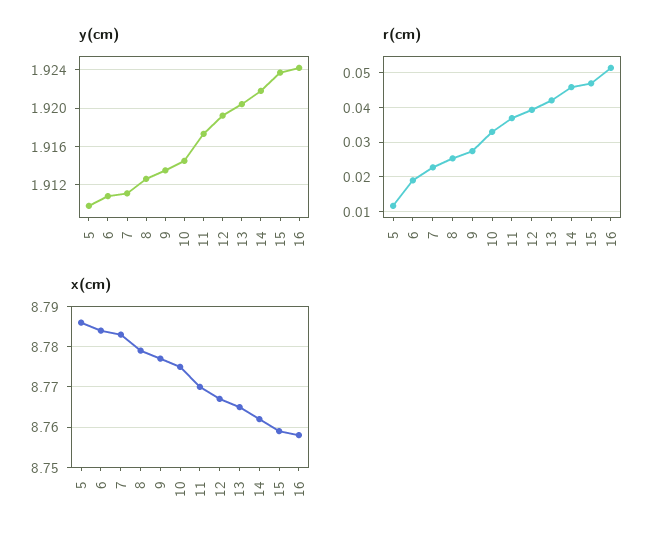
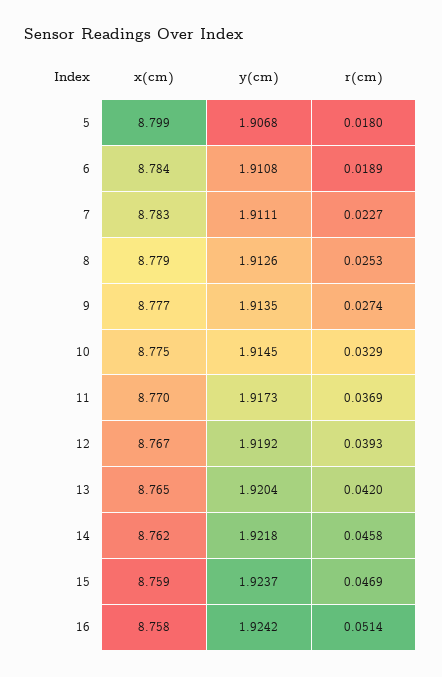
  {
    "y(cm)": {
-     "5": 1.91,
+     "5": 1.9068,
      "6": 1.9108,
      "7": 1.9111,
      "8": 1.9126,
      "9": 1.9135,
      "10": 1.9145,
      "11": 1.9173,
      "12": 1.9192,
      "13": 1.9204,
      "14": 1.9218,
      "15": 1.9237,
      "16": 1.9242
    },
    "r(cm)": {
-     "5": 0.012,
+     "5": 0.018,
      "6": 0.0189,
      "7": 0.0227,
      "8": 0.0253,
      "9": 0.0274,
      "10": 0.0329,
      "11": 0.0369,
      "12": 0.0393,
      "13": 0.042,
      "14": 0.0458,
      "15": 0.0469,
      "16": 0.0514
    },
    "x(cm)": {
-     "5": 8.785,
+     "5": 8.799,
      "6": 8.784,
      "7": 8.783,
      "8": 8.779,
      "9": 8.777,
      "10": 8.775,
      "11": 8.77,
      "12": 8.767,
      "13": 8.765,
      "14": 8.762,
      "15": 8.759,
      "16": 8.758
    }
  }

